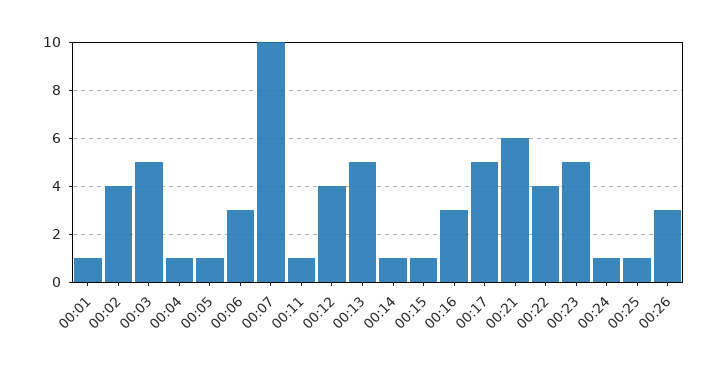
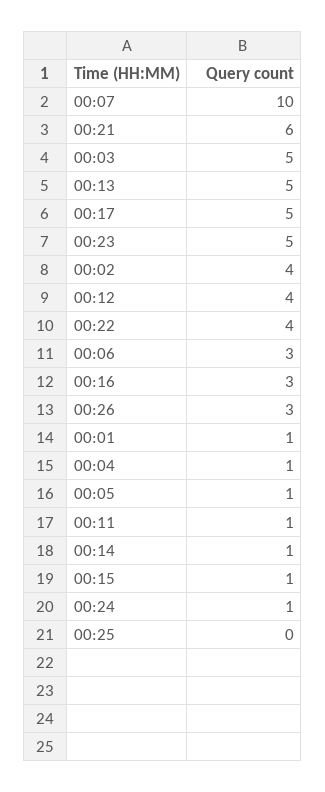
  {
    "00:01": 1,
    "00:02": 4,
    "00:03": 5,
    "00:04": 1,
    "00:05": 1,
    "00:06": 3,
    "00:07": 10,
    "00:11": 1,
    "00:12": 4,
    "00:13": 5,
    "00:14": 1,
    "00:15": 1,
    "00:16": 3,
    "00:17": 5,
    "00:21": 6,
    "00:22": 4,
    "00:23": 5,
    "00:24": 1,
-   "00:25": 1,
+   "00:25": 0,
    "00:26": 3
  }

